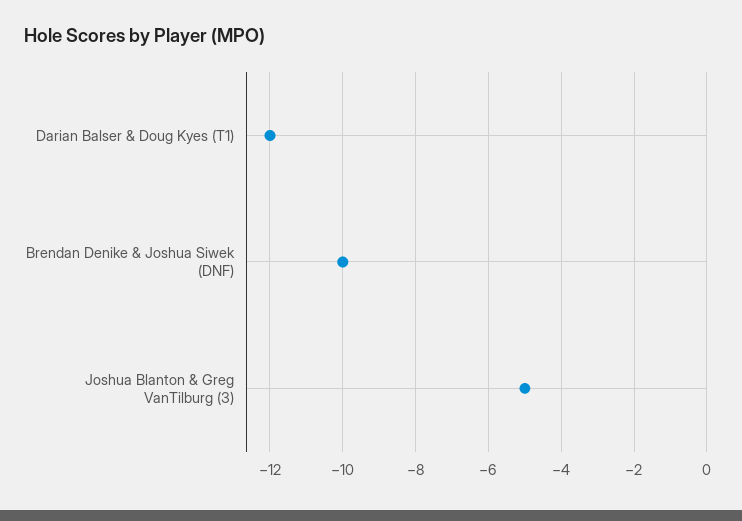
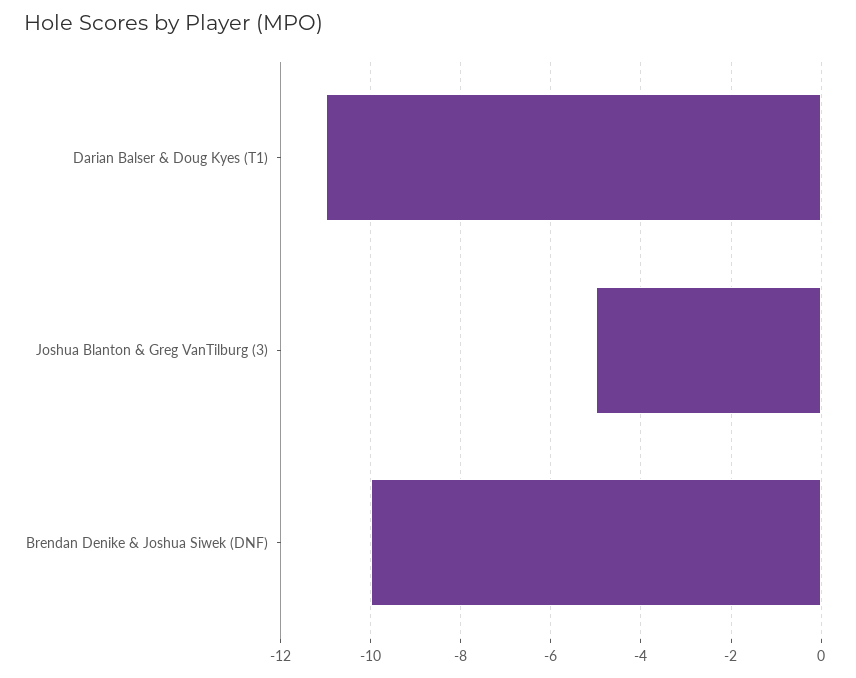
  {
-   "Darian Balser & Doug Kyes (T1)": -12,
+   "Darian Balser & Doug Kyes (T1)": -11,
    "Brendan Denike & Joshua Siwek (DNF)": -10,
    "Joshua Blanton & Greg VanTilburg (3)": -5
  }

